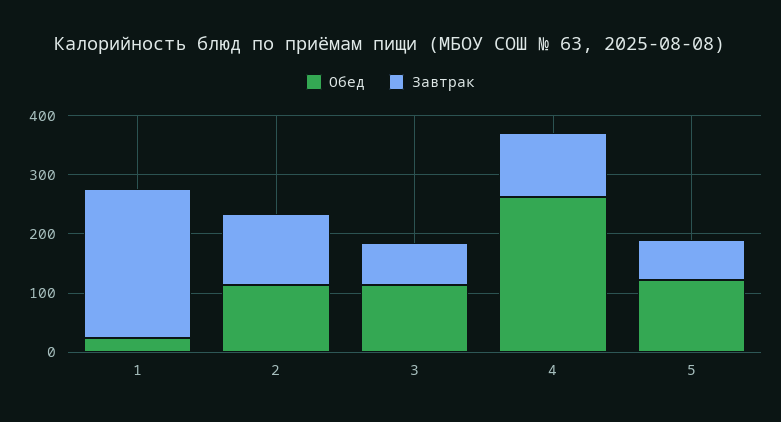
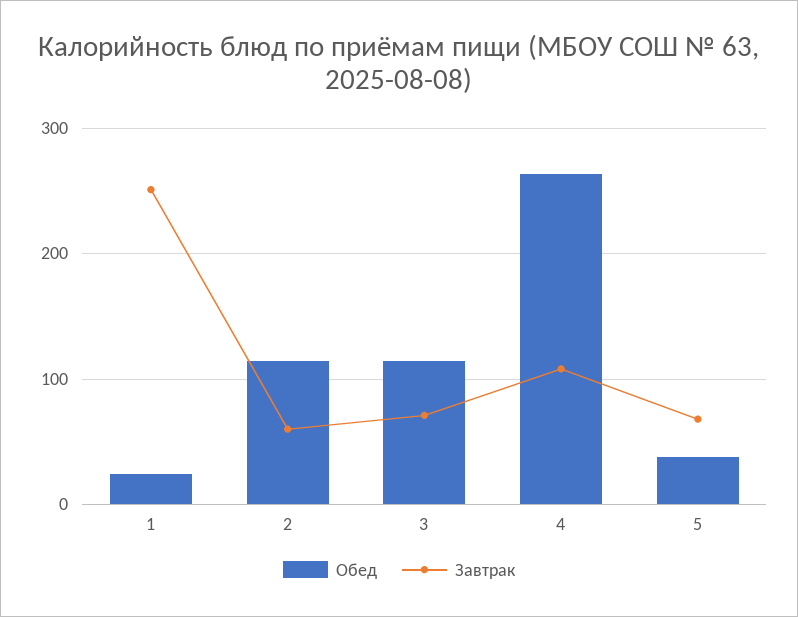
  {
    "Обед": {
      "1": 20,
      "2": 110,
      "3": 110,
      "4": 260,
-     "5": 120
+     "5": 40
    },
    "Завтрак": {
      "1": 250,
-     "2": 120,
+     "2": 60,
      "3": 70,
      "4": 110,
      "5": 70
    }
  }

